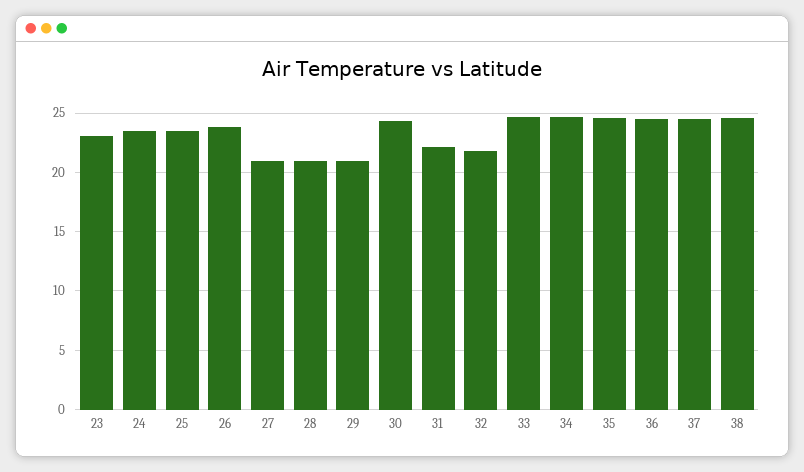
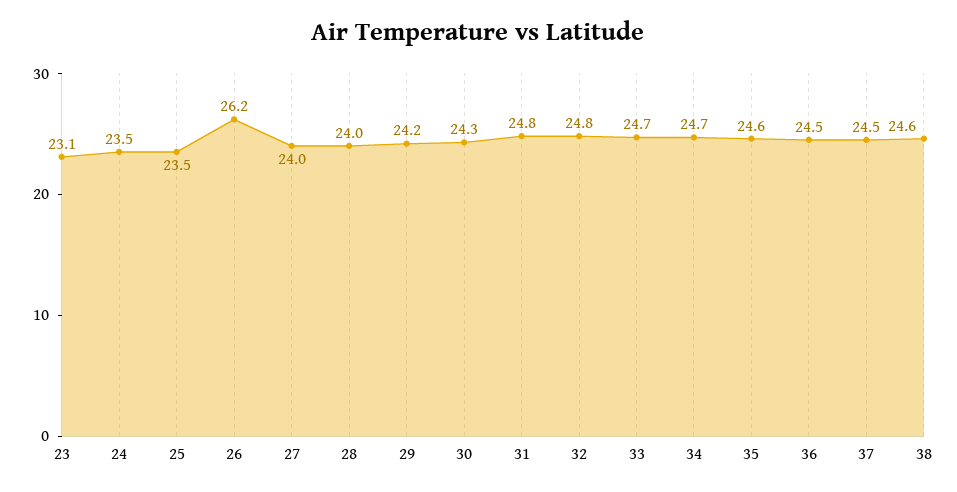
  {
    "23": 23.1,
    "24": 23.5,
    "25": 23.5,
-   "26": 24,
+   "26": 26.2,
-   "27": 21,
+   "27": 24,
-   "28": 21,
+   "28": 24,
-   "29": 21,
+   "29": 24.2,
    "30": 24.3,
-   "31": 22,
+   "31": 24.8,
-   "32": 22,
+   "32": 24.8,
    "33": 24.7,
    "34": 24.7,
    "35": 24.6,
    "36": 24.5,
    "37": 24.5,
    "38": 24.6
  }

